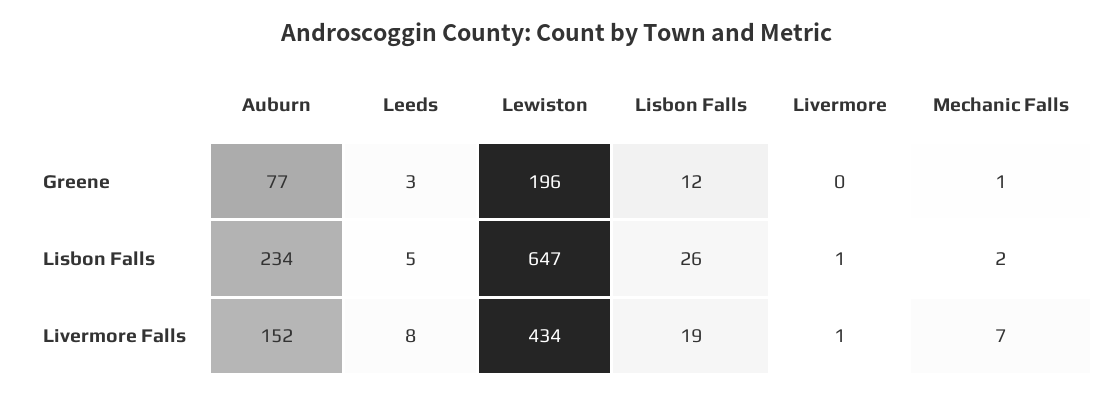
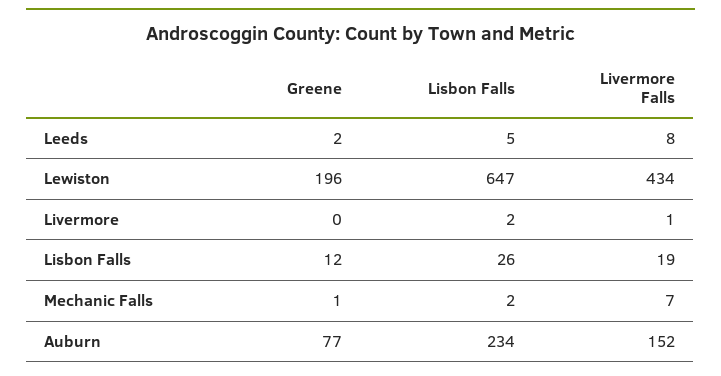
  {
    "Auburn": {
      "Greene": 77,
      "Lisbon Falls": 234,
      "Livermore Falls": 152
    },
    "Leeds": {
-     "Greene": 3,
+     "Greene": 2,
      "Lisbon Falls": 5,
      "Livermore Falls": 8
    },
    "Lewiston": {
      "Greene": 196,
      "Lisbon Falls": 647,
      "Livermore Falls": 434
    },
    "Lisbon Falls": {
      "Greene": 12,
      "Lisbon Falls": 26,
      "Livermore Falls": 19
    },
    "Livermore": {
      "Greene": 0,
-     "Lisbon Falls": 1,
+     "Lisbon Falls": 2,
      "Livermore Falls": 1
    },
    "Mechanic Falls": {
      "Greene": 1,
      "Lisbon Falls": 2,
      "Livermore Falls": 7
    }
  }

